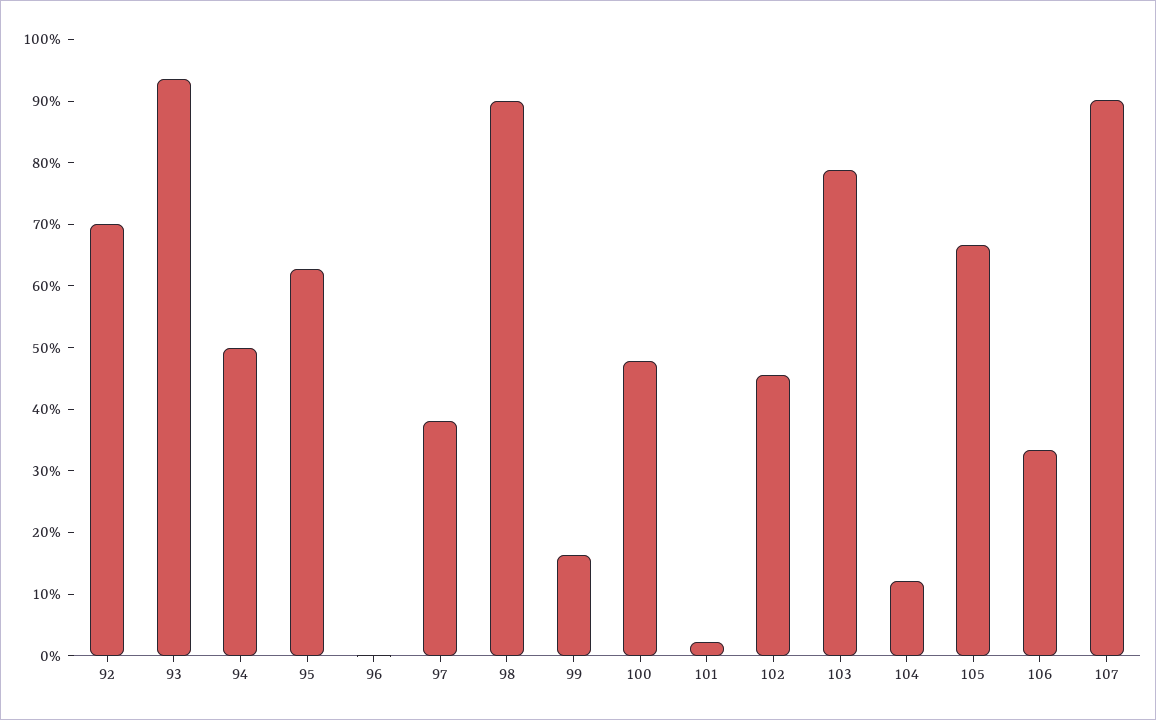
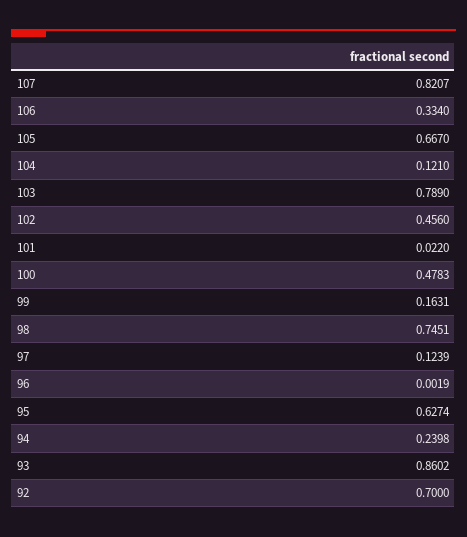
  {
    "92": 0.7,
-   "93": 0.94,
+   "93": 0.8602,
-   "94": 0.5,
+   "94": 0.2398,
    "95": 0.6274,
    "96": 0.0019,
-   "97": 0.38,
+   "97": 0.1239,
-   "98": 0.9,
+   "98": 0.7451,
    "99": 0.1631,
    "100": 0.4783,
    "101": 0.022,
    "102": 0.456,
    "103": 0.789,
    "104": 0.121,
    "105": 0.667,
    "106": 0.334,
-   "107": 0.9
+   "107": 0.8207
  }

